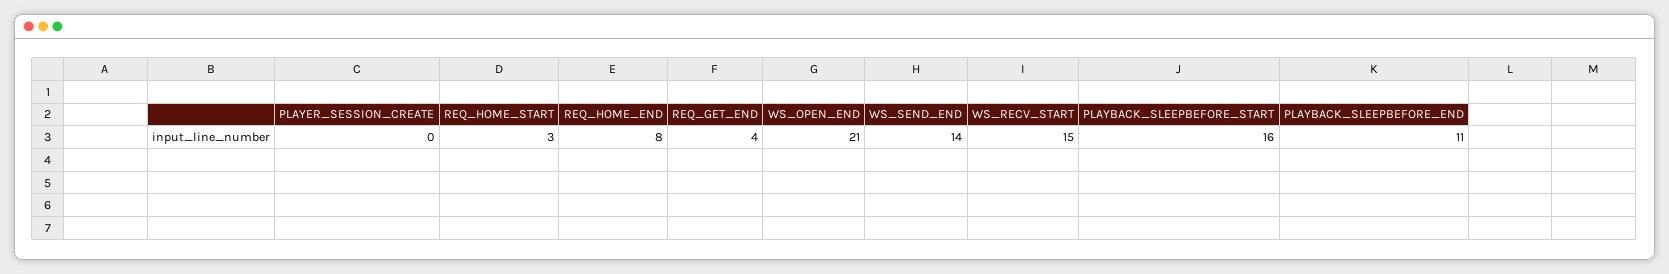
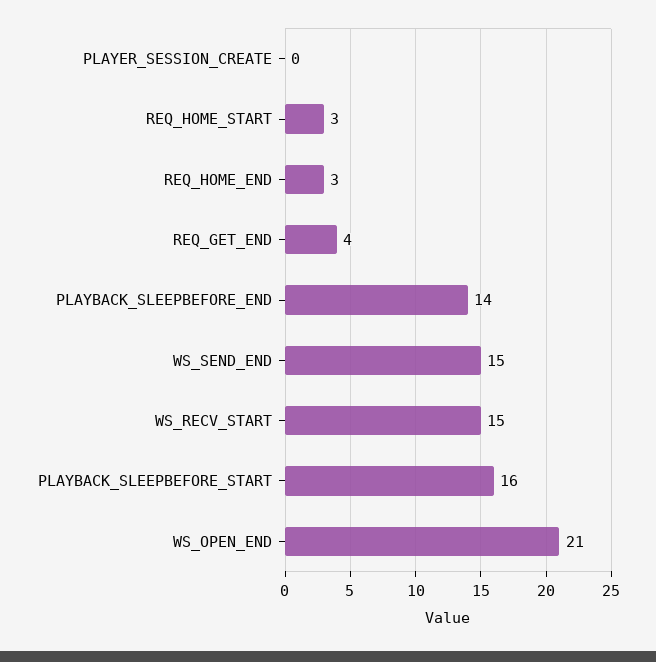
  {
    "PLAYER_SESSION_CREATE": 0,
    "REQ_HOME_START": 3,
-   "REQ_HOME_END": 8,
+   "REQ_HOME_END": 3,
    "REQ_GET_END": 4,
    "WS_OPEN_END": 21,
-   "WS_SEND_END": 14,
+   "WS_SEND_END": 15,
    "WS_RECV_START": 15,
    "PLAYBACK_SLEEPBEFORE_START": 16,
-   "PLAYBACK_SLEEPBEFORE_END": 11
+   "PLAYBACK_SLEEPBEFORE_END": 14
  }

